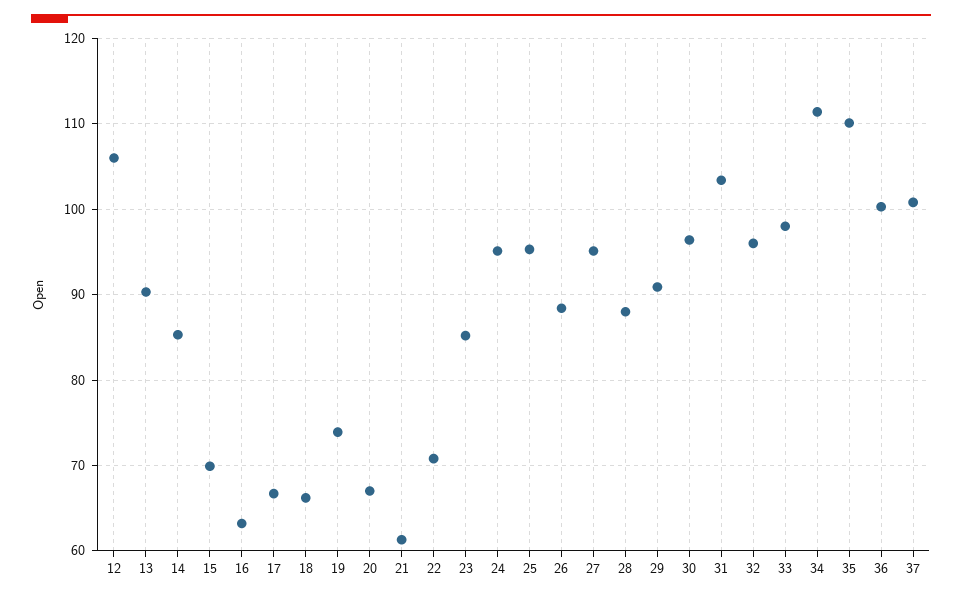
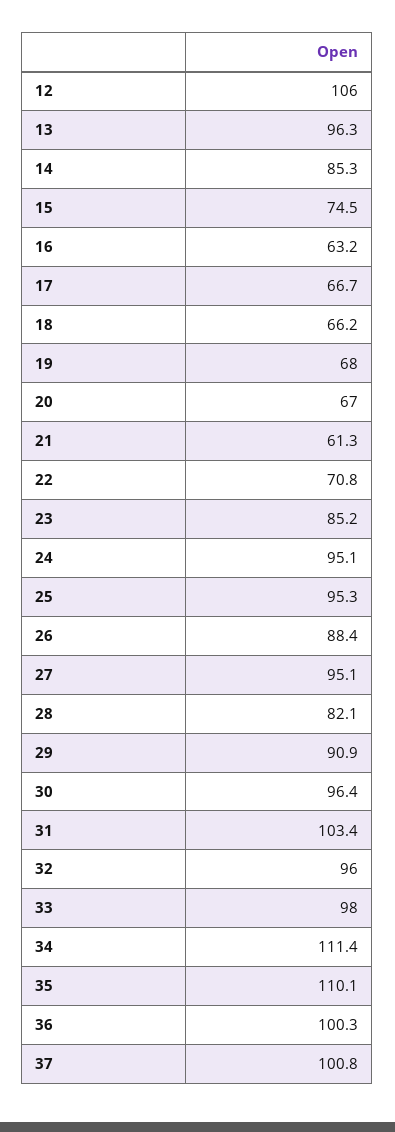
  {
    "12": 106,
-   "13": 90,
+   "13": 96.3,
    "14": 85.3,
-   "15": 70,
+   "15": 74.5,
    "16": 63.2,
    "17": 66.7,
    "18": 66.2,
-   "19": 74,
+   "19": 68,
    "20": 67,
    "21": 61.3,
    "22": 70.8,
    "23": 85.2,
    "24": 95.1,
    "25": 95.3,
    "26": 88.4,
    "27": 95.1,
-   "28": 88,
+   "28": 82.1,
    "29": 90.9,
    "30": 96.4,
    "31": 103.4,
    "32": 96,
    "33": 98,
    "34": 111.4,
    "35": 110.1,
    "36": 100.3,
    "37": 100.8
  }

